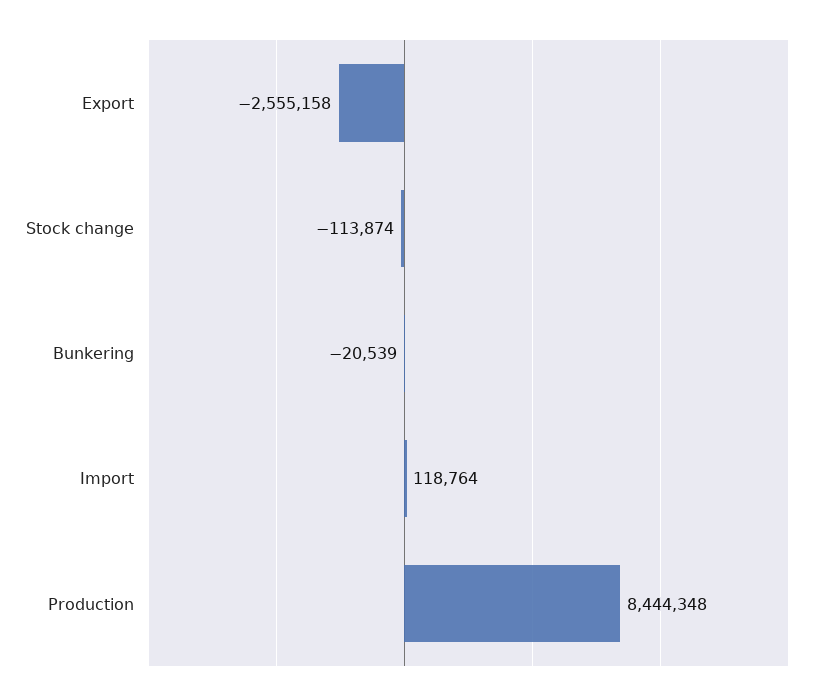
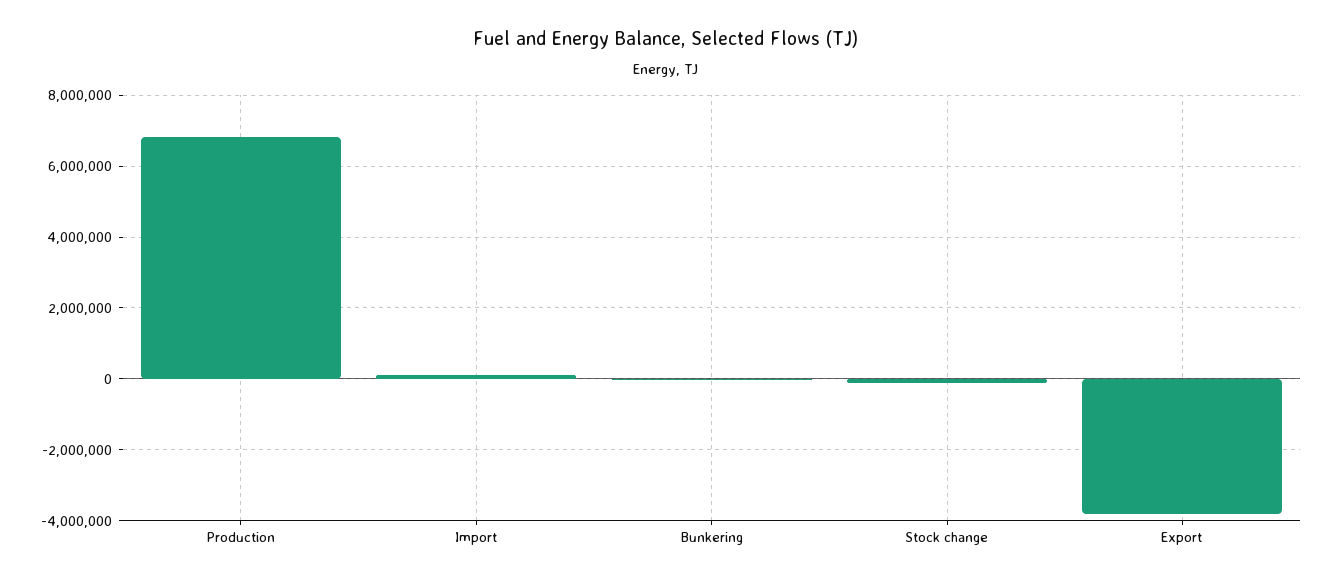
  {
-   "Export": -2555158,
+   "Export": -3800000,
    "Stock change": -113874,
    "Bunkering": -20539,
    "Import": 118764,
-   "Production": 8444348
+   "Production": 6800000
  }

